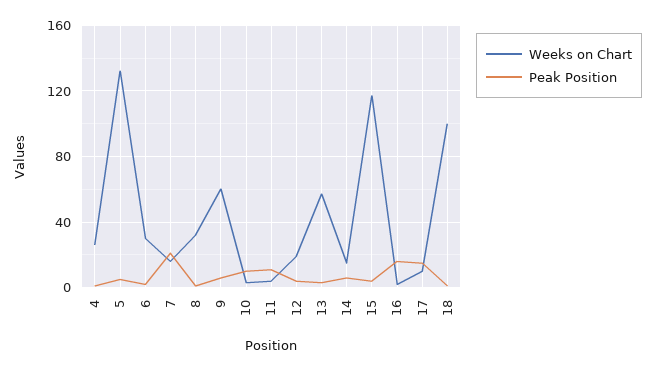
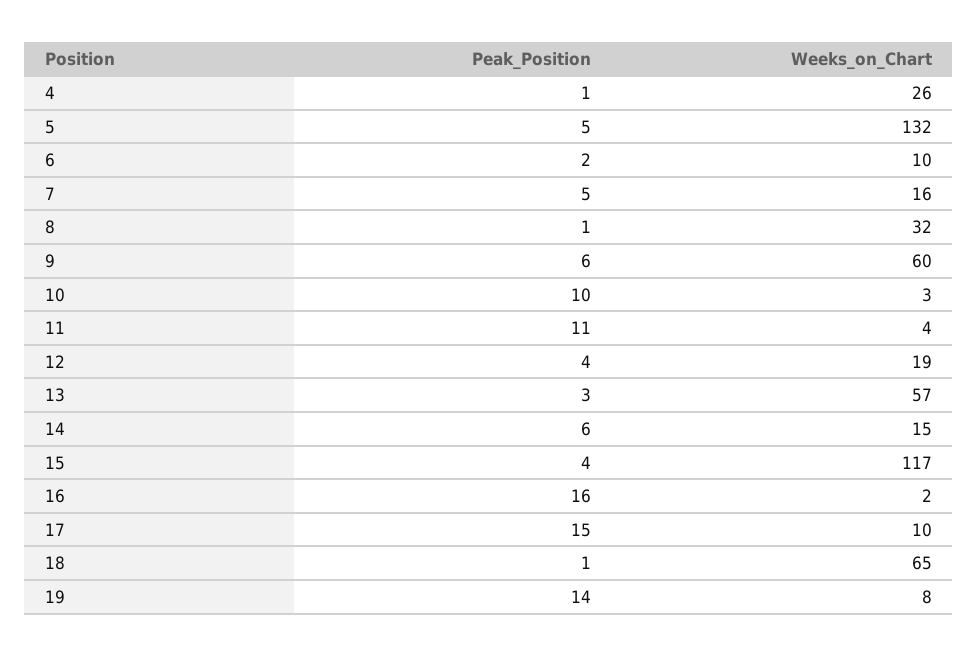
  {
    "Weeks on Chart": {
      "4": 26,
      "5": 132,
-     "6": 30,
+     "6": 10,
      "7": 16,
      "8": 32,
      "9": 60,
      "10": 3,
      "11": 4,
      "12": 19,
      "13": 57,
      "14": 15,
      "15": 117,
      "16": 2,
      "17": 10,
-     "18": 100
+     "18": 65,
+     "19": 8
    },
    "Peak Position": {
      "4": 1,
      "5": 5,
      "6": 2,
-     "7": 20,
+     "7": 5,
      "8": 1,
      "9": 6,
      "10": 10,
      "11": 11,
      "12": 4,
      "13": 3,
      "14": 6,
      "15": 4,
      "16": 16,
      "17": 15,
-     "18": 1
+     "18": 1,
+     "19": 14
    }
  }

